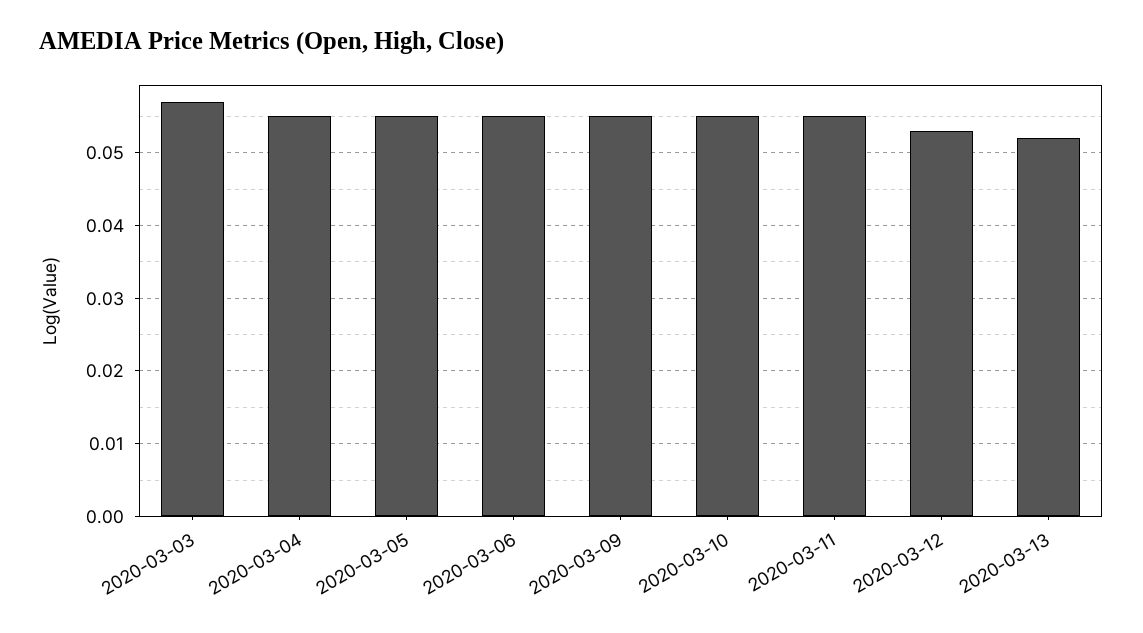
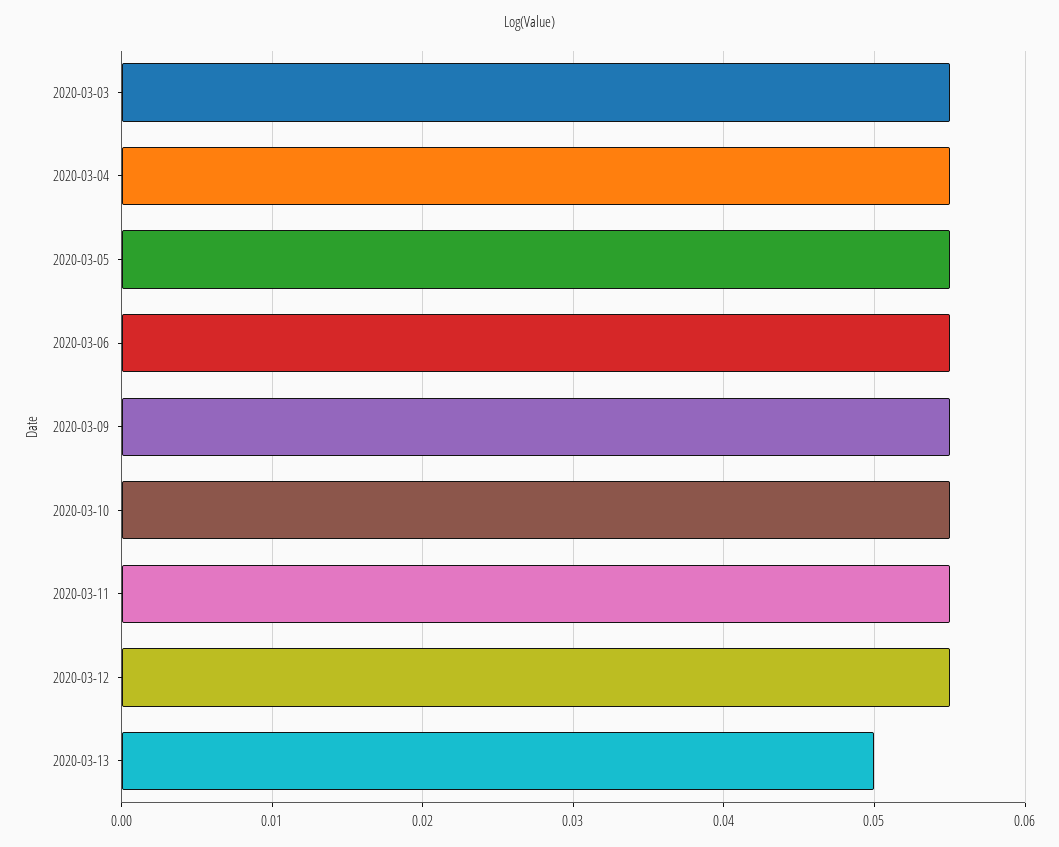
  {
-   "2020-03-03": 0.057,
+   "2020-03-03": 0.055,
    "2020-03-04": 0.055,
    "2020-03-05": 0.055,
    "2020-03-06": 0.055,
    "2020-03-09": 0.055,
    "2020-03-10": 0.055,
    "2020-03-11": 0.055,
-   "2020-03-12": 0.053,
+   "2020-03-12": 0.055,
-   "2020-03-13": 0.052
+   "2020-03-13": 0.05
  }

